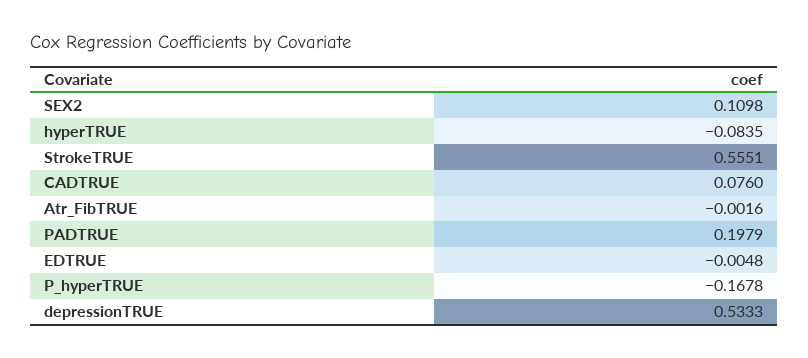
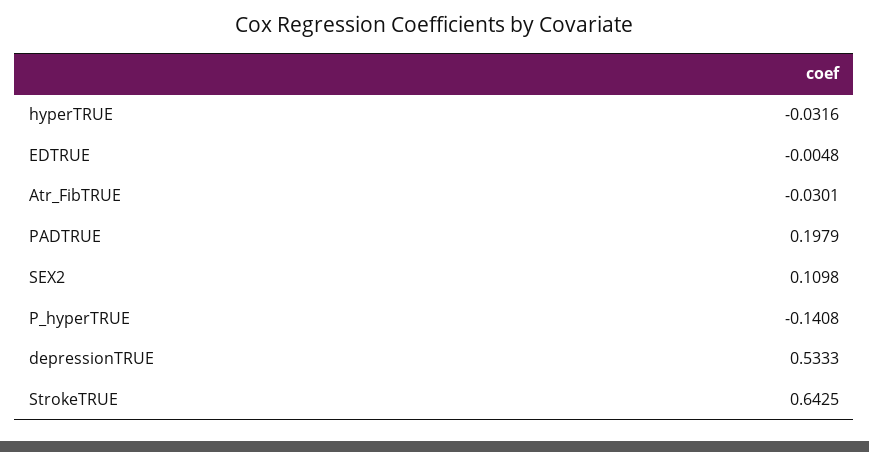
  {
    "SEX2": 0.1098,
-   "hyperTRUE": -0.0835,
+   "hyperTRUE": -0.0316,
-   "StrokeTRUE": 0.5551,
+   "StrokeTRUE": 0.6425,
-   "CADTRUE": 0.076,
-   "Atr_FibTRUE": -0.0016,
+   "Atr_FibTRUE": -0.0301,
    "PADTRUE": 0.1979,
    "EDTRUE": -0.0048,
-   "P_hyperTRUE": -0.1678,
+   "P_hyperTRUE": -0.1408,
    "depressionTRUE": 0.5333
  }

